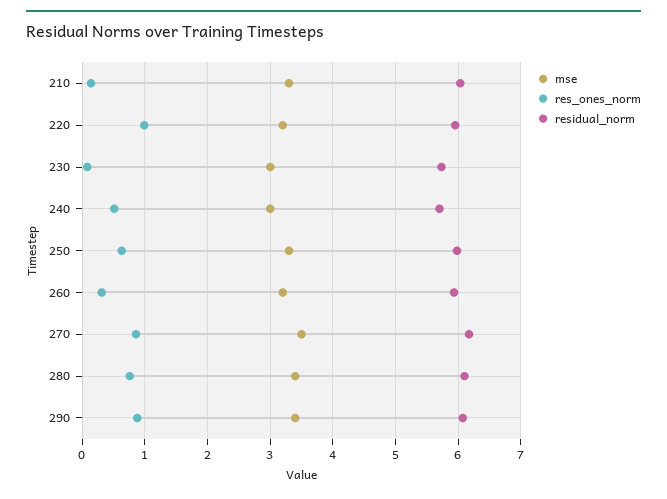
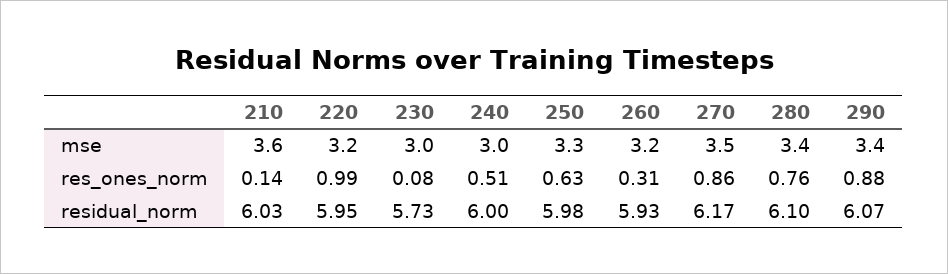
  {
    "mse": {
-     "210": 3.3,
+     "210": 3.6,
      "220": 3.2,
      "230": 3,
      "240": 3,
      "250": 3.3,
      "260": 3.2,
      "270": 3.5,
      "280": 3.4,
      "290": 3.4
    },
    "res_ones_norm": {
      "210": 0.14,
      "220": 0.99,
      "230": 0.08,
      "240": 0.51,
      "250": 0.63,
      "260": 0.31,
      "270": 0.86,
      "280": 0.76,
      "290": 0.88
    },
    "residual_norm": {
      "210": 6.03,
      "220": 5.95,
      "230": 5.73,
-     "240": 5.7,
+     "240": 6,
      "250": 5.98,
      "260": 5.93,
      "270": 6.17,
      "280": 6.1,
      "290": 6.07
    }
  }

